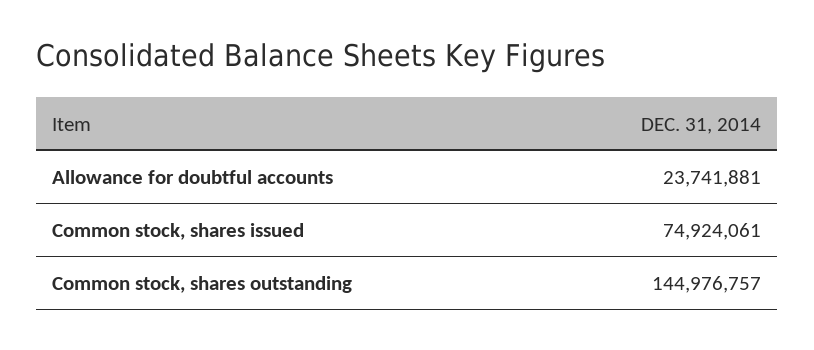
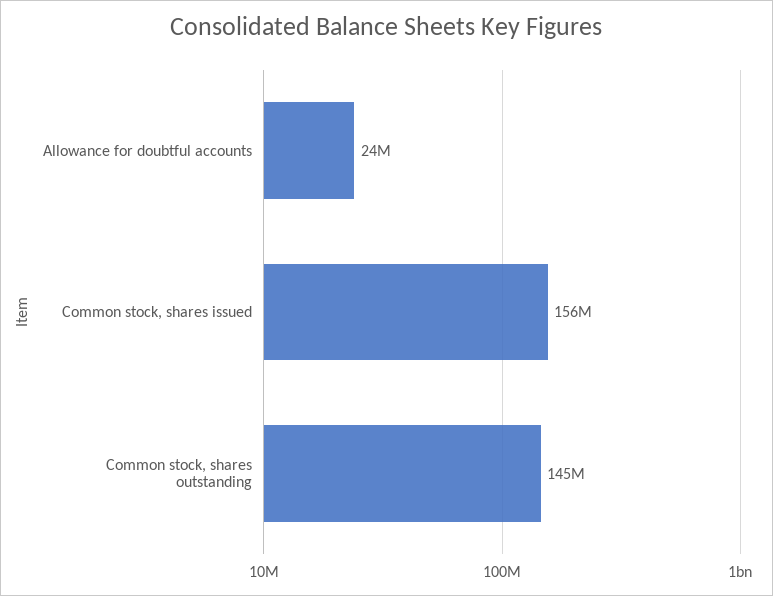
  {
    "Allowance for doubtful accounts": 23741881,
-   "Common stock, shares issued": 74924061,
+   "Common stock, shares issued": 156000000,
    "Common stock, shares outstanding": 144976757
  }

